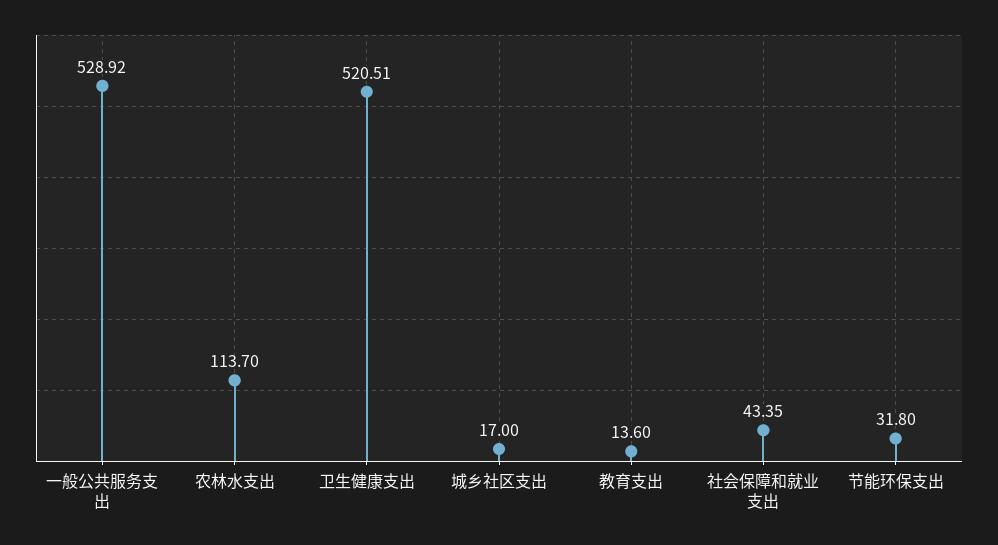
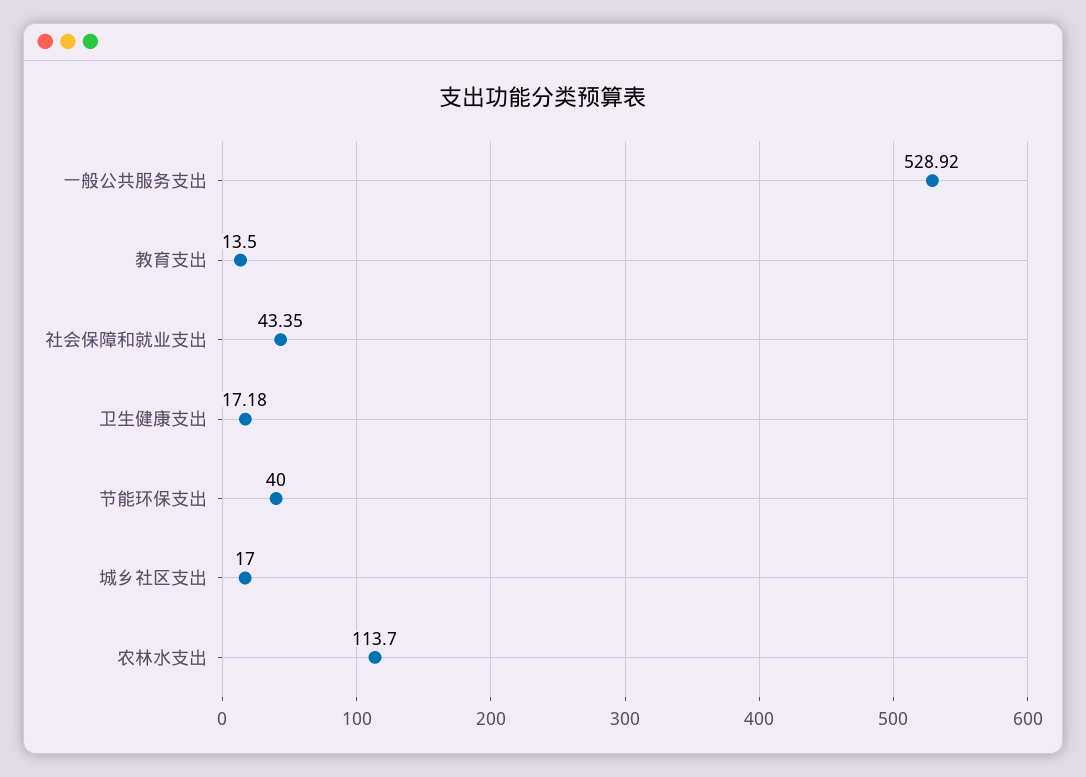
  {
    "一般公共服务支出": 528.92,
    "农林水支出": 113.7,
-   "卫生健康支出": 520.51,
+   "卫生健康支出": 17.18,
    "城乡社区支出": 17,
-   "教育支出": 13.6,
+   "教育支出": 13.5,
    "社会保障和就业支出": 43.35,
-   "节能环保支出": 31.8
+   "节能环保支出": 40
  }

